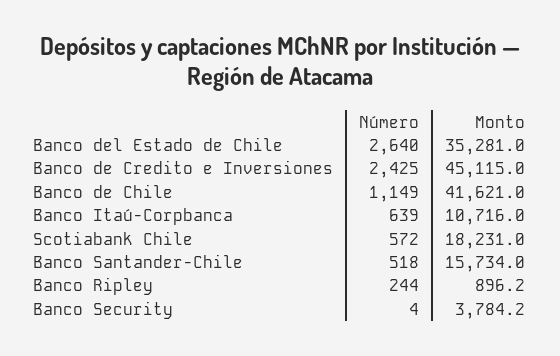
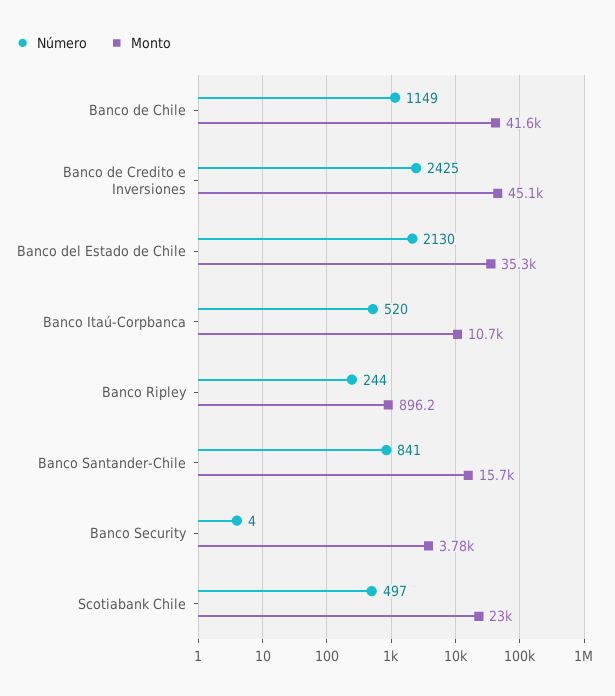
  {
    "Número": {
-     "Banco del Estado de Chile": 2640,
+     "Banco del Estado de Chile": 2130,
      "Banco de Credito e Inversiones": 2425,
      "Banco de Chile": 1149,
-     "Banco Itaú-Corpbanca": 639,
+     "Banco Itaú-Corpbanca": 520,
-     "Scotiabank Chile": 572,
+     "Scotiabank Chile": 497,
-     "Banco Santander-Chile": 518,
+     "Banco Santander-Chile": 841,
      "Banco Ripley": 244,
      "Banco Security": 4
    },
    "Monto": {
      "Banco del Estado de Chile": 35281,
      "Banco de Credito e Inversiones": 45115,
      "Banco de Chile": 41621,
      "Banco Itaú-Corpbanca": 10716,
-     "Scotiabank Chile": 18231,
+     "Scotiabank Chile": 23000,
      "Banco Santander-Chile": 15734,
      "Banco Ripley": 896.2,
      "Banco Security": 3784.2
    }
  }

